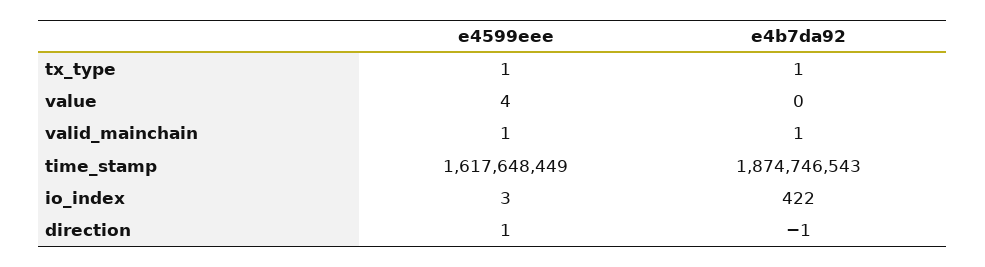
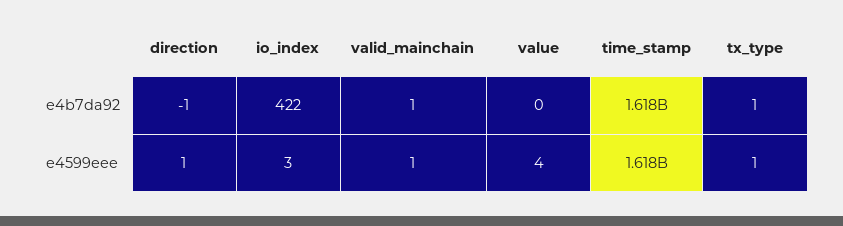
  {
    "e4599eee": {
      "tx_type": 1,
      "value": 4,
      "valid_mainchain": 1,
      "time_stamp": 1617648449,
      "io_index": 3,
      "direction": 1
    },
    "e4b7da92": {
      "tx_type": 1,
      "value": 0,
      "valid_mainchain": 1,
-     "time_stamp": 1874746543,
+     "time_stamp": 1618000000,
      "io_index": 422,
      "direction": -1
    }
  }

